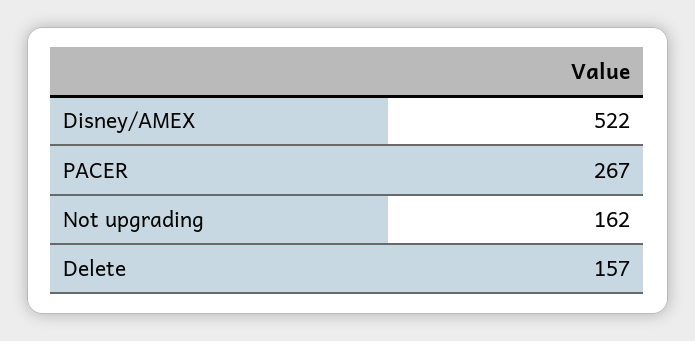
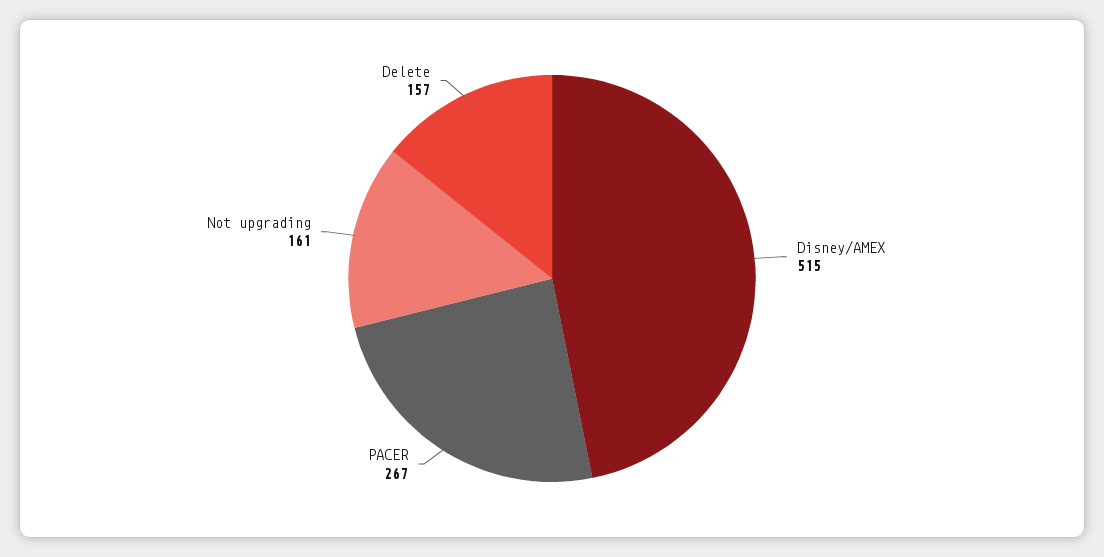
  {
-   "Disney/AMEX": 522,
+   "Disney/AMEX": 515,
    "PACER": 267,
-   "Not upgrading": 162,
+   "Not upgrading": 161,
    "Delete": 157
  }

